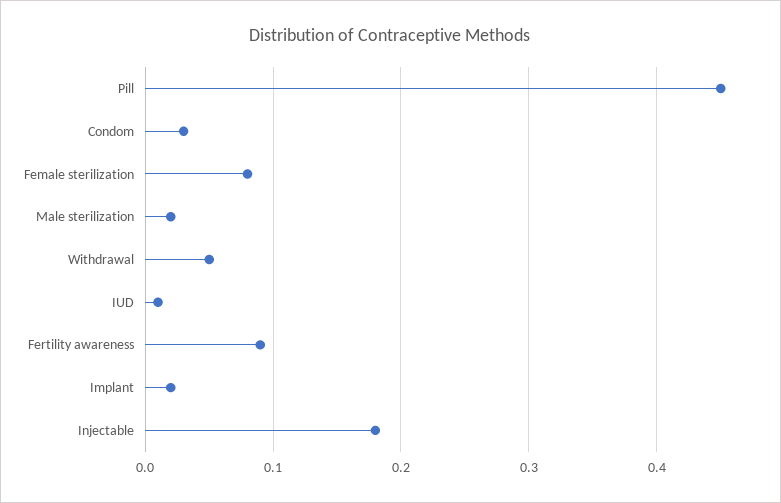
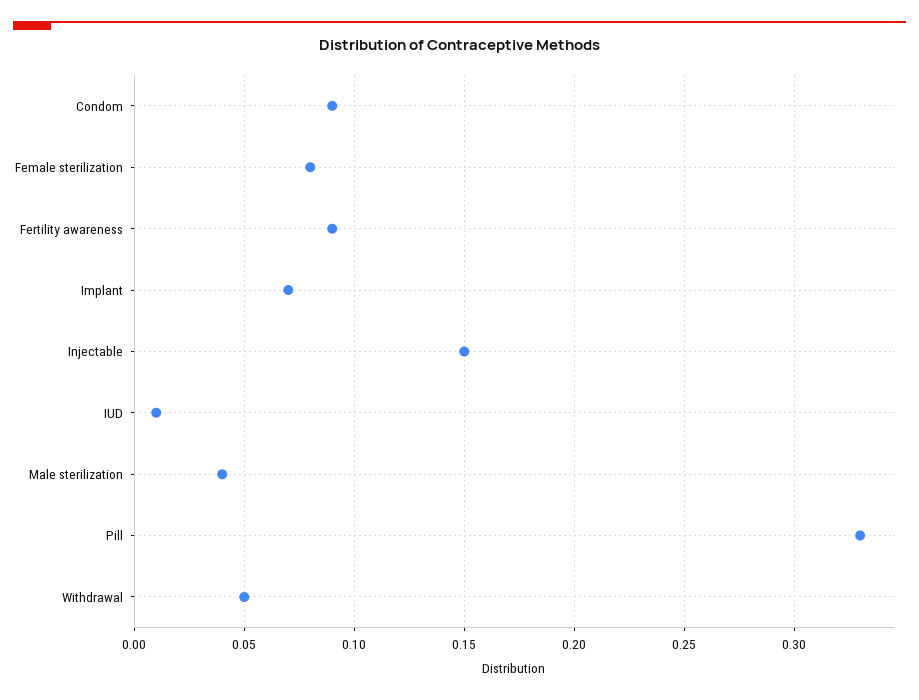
  {
-   "Pill": 0.45,
+   "Pill": 0.33,
-   "Condom": 0.03,
+   "Condom": 0.09,
    "Female sterilization": 0.08,
-   "Male sterilization": 0.02,
+   "Male sterilization": 0.04,
    "Withdrawal": 0.05,
    "IUD": 0.01,
    "Fertility awareness": 0.09,
-   "Implant": 0.02,
+   "Implant": 0.07,
-   "Injectable": 0.18
+   "Injectable": 0.15
  }

